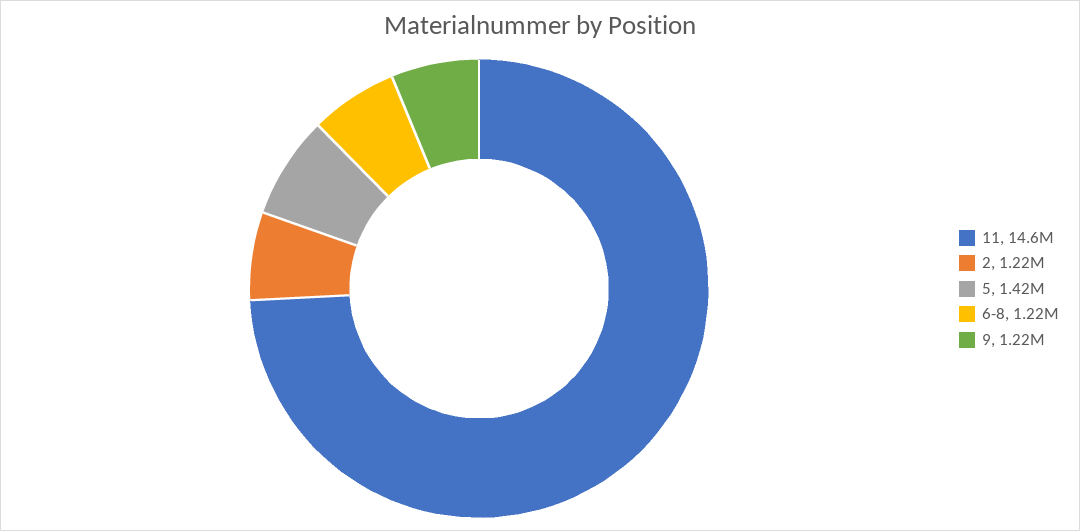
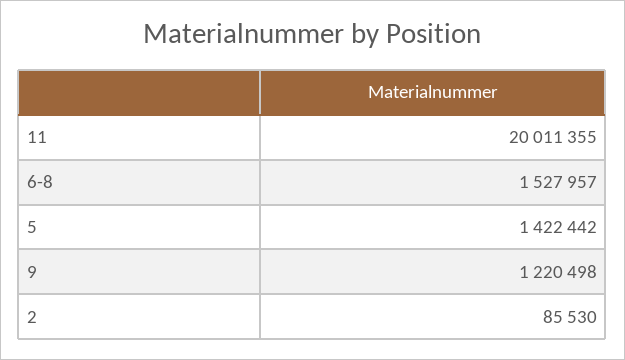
  {
-   "11": 14600000,
+   "11": 20011355,
-   "2": 1220000,
+   "2": 85530,
    "5": 1422442,
-   "6-8": 1220000,
+   "6-8": 1527957,
    "9": 1220498
  }

